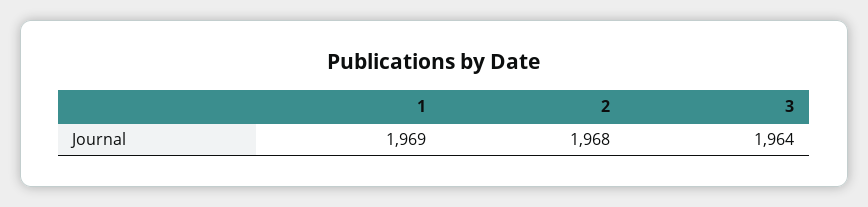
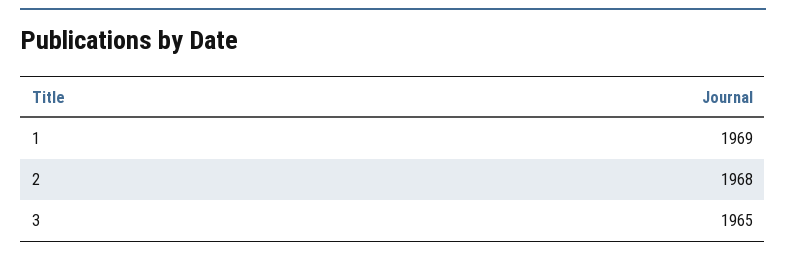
  {
    "1": 1969,
    "2": 1968,
-   "3": 1964
+   "3": 1965
  }

